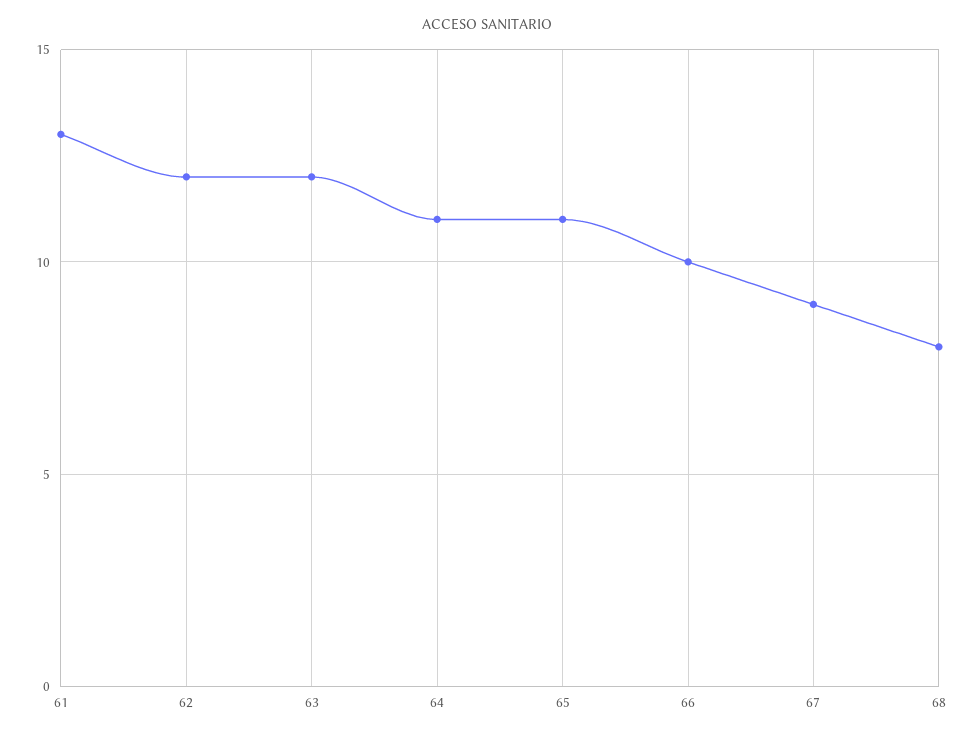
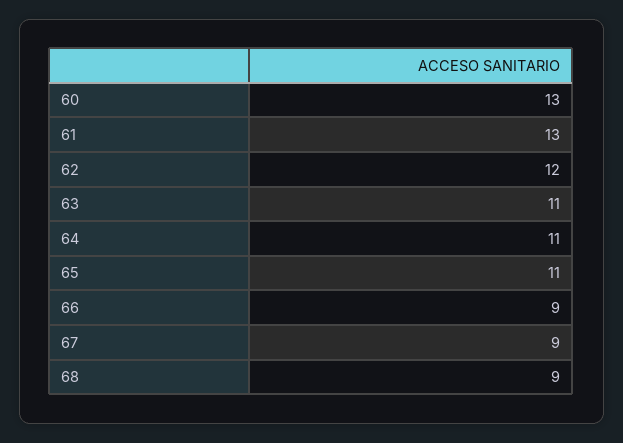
  {
    "61": 13,
    "62": 12,
-   "63": 12,
+   "63": 11,
    "64": 11,
    "65": 11,
-   "66": 10,
+   "66": 9,
    "67": 9,
-   "68": 8
+   "68": 9,
+   "60": 13
  }

